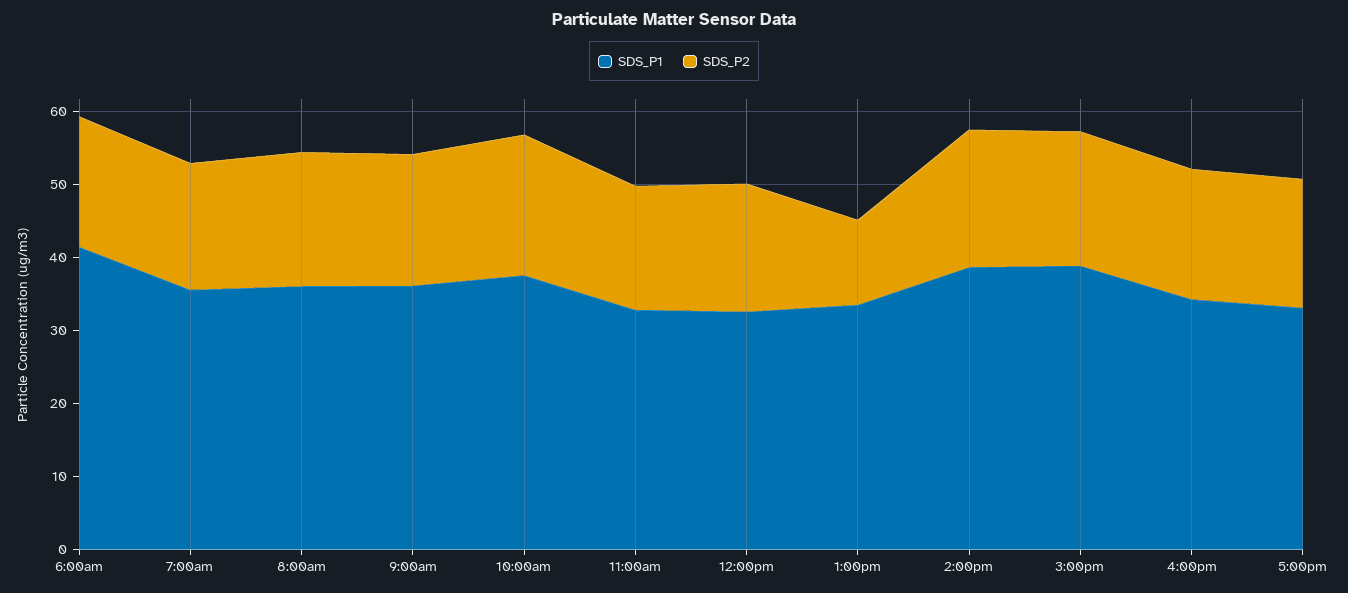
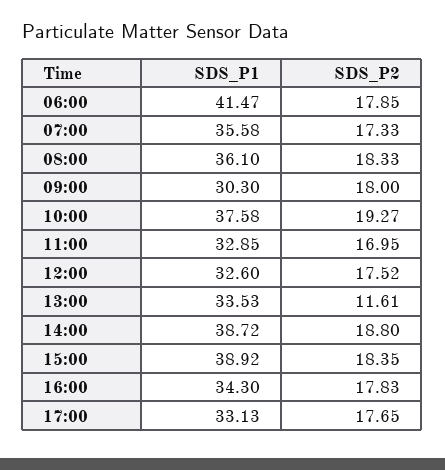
  {
    "SDS_P1": {
      "6:00am": 41.47,
      "7:00am": 35.58,
      "8:00am": 36.1,
-     "9:00am": 36,
+     "9:00am": 30.3,
      "10:00am": 37.58,
      "11:00am": 32.85,
      "12:00pm": 32.6,
      "1:00pm": 33.53,
      "2:00pm": 38.72,
      "3:00pm": 38.92,
      "4:00pm": 34.3,
      "5:00pm": 33.13
    },
    "SDS_P2": {
      "6:00am": 17.85,
      "7:00am": 17.33,
      "8:00am": 18.33,
      "9:00am": 18,
      "10:00am": 19.27,
      "11:00am": 16.95,
      "12:00pm": 17.52,
      "1:00pm": 11.61,
      "2:00pm": 18.8,
      "3:00pm": 18.35,
      "4:00pm": 17.83,
      "5:00pm": 17.65
    }
  }

